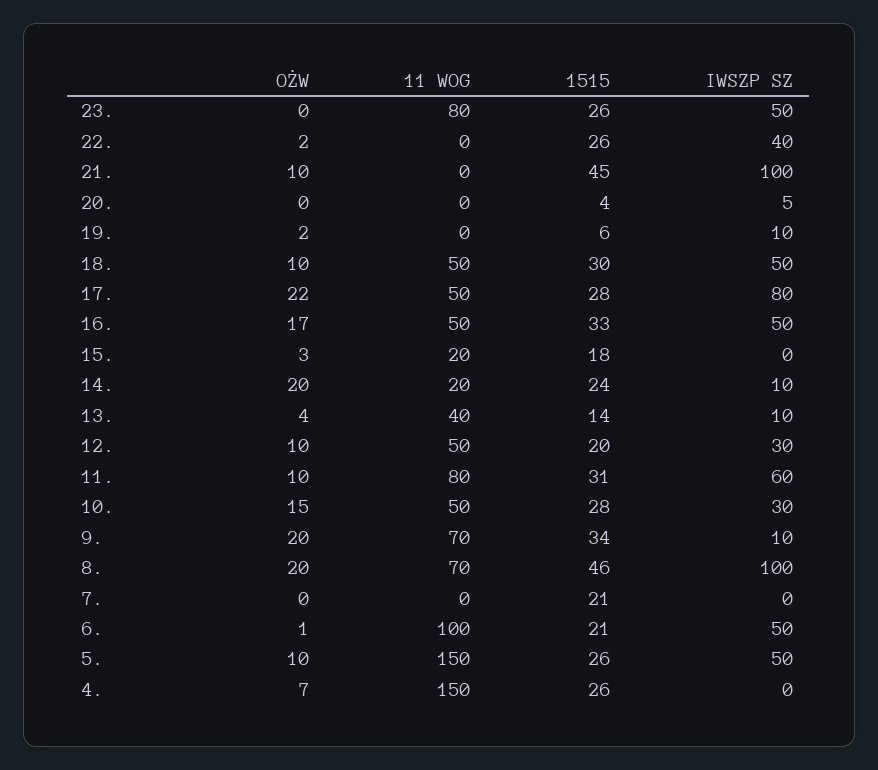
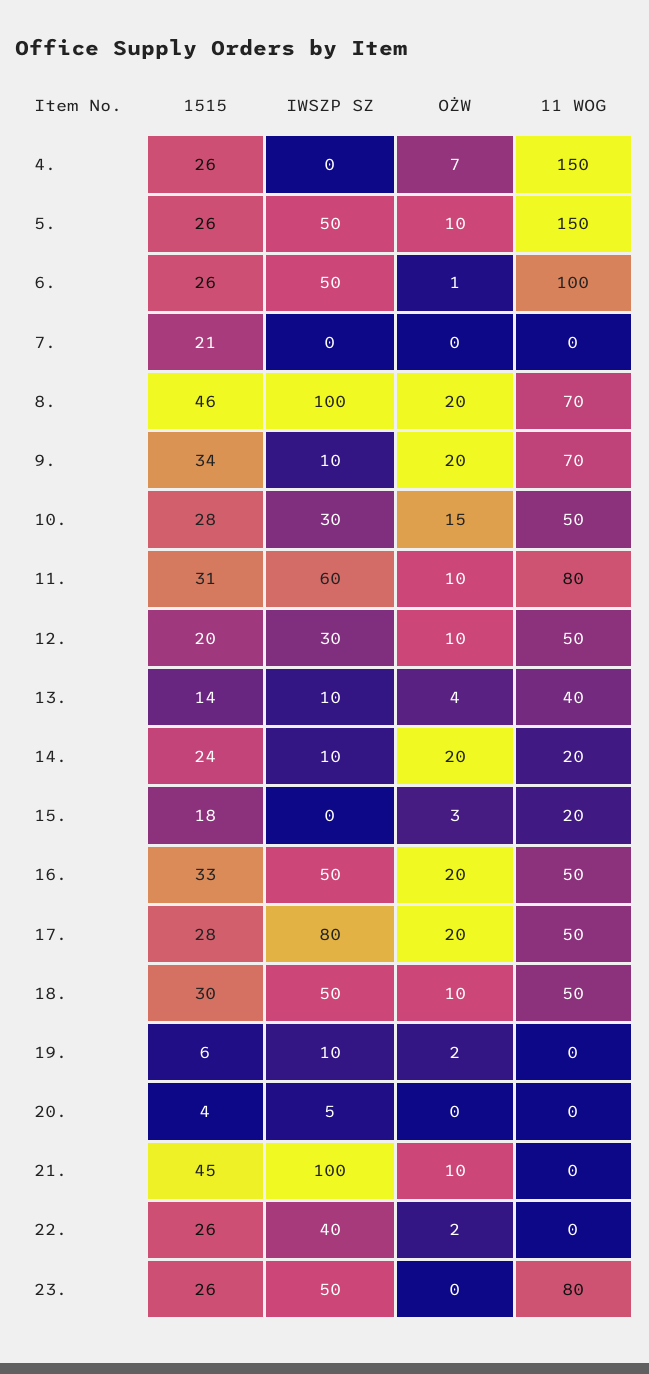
  {
    "OŻW": {
      "23.": 0,
      "22.": 2,
      "21.": 10,
      "20.": 0,
      "19.": 2,
      "18.": 10,
-     "17.": 22,
+     "17.": 20,
-     "16.": 17,
+     "16.": 20,
      "15.": 3,
      "14.": 20,
      "13.": 4,
      "12.": 10,
      "11.": 10,
      "10.": 15,
      "9.": 20,
      "8.": 20,
      "7.": 0,
      "6.": 1,
      "5.": 10,
      "4.": 7
    },
    "11 WOG": {
      "23.": 80,
      "22.": 0,
      "21.": 0,
      "20.": 0,
      "19.": 0,
      "18.": 50,
      "17.": 50,
      "16.": 50,
      "15.": 20,
      "14.": 20,
      "13.": 40,
      "12.": 50,
      "11.": 80,
      "10.": 50,
      "9.": 70,
      "8.": 70,
      "7.": 0,
      "6.": 100,
      "5.": 150,
      "4.": 150
    },
    "1515": {
      "23.": 26,
      "22.": 26,
      "21.": 45,
      "20.": 4,
      "19.": 6,
      "18.": 30,
      "17.": 28,
      "16.": 33,
      "15.": 18,
      "14.": 24,
      "13.": 14,
      "12.": 20,
      "11.": 31,
      "10.": 28,
      "9.": 34,
      "8.": 46,
      "7.": 21,
-     "6.": 21,
+     "6.": 26,
      "5.": 26,
      "4.": 26
    },
    "IWSZP SZ": {
      "23.": 50,
      "22.": 40,
      "21.": 100,
      "20.": 5,
      "19.": 10,
      "18.": 50,
      "17.": 80,
      "16.": 50,
      "15.": 0,
      "14.": 10,
      "13.": 10,
      "12.": 30,
      "11.": 60,
      "10.": 30,
      "9.": 10,
      "8.": 100,
      "7.": 0,
      "6.": 50,
      "5.": 50,
      "4.": 0
    }
  }

